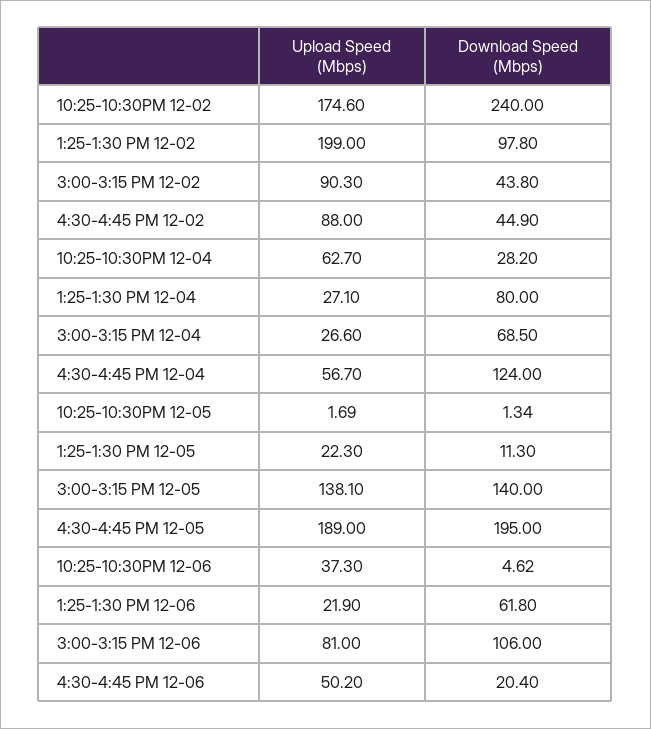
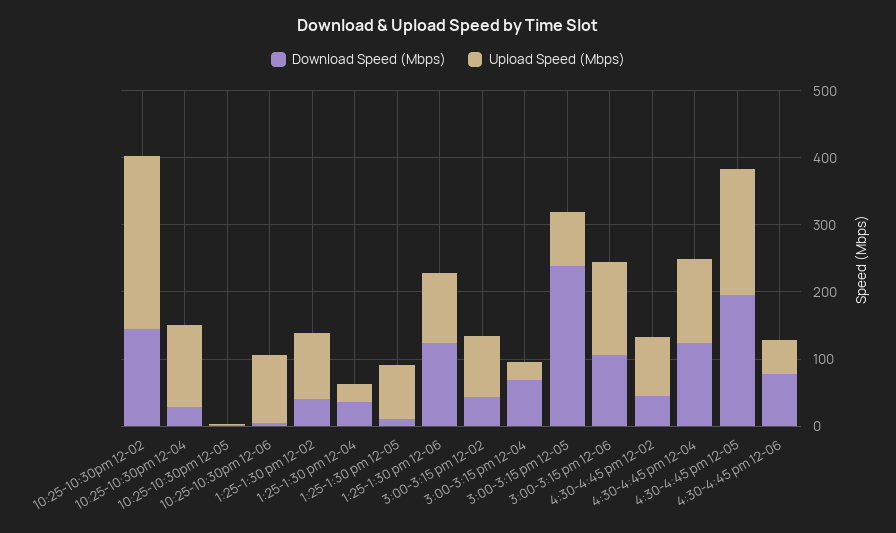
  {
    "Upload Speed (Mbps)": {
-     "10:25-10:30PM 12-02": 174.6,
+     "10:25-10:30PM 12-02": 260,
-     "1:25-1:30 PM 12-02": 199,
+     "1:25-1:30 PM 12-02": 100,
      "3:00-3:15 PM 12-02": 90.3,
      "4:30-4:45 PM 12-02": 88,
-     "10:25-10:30PM 12-04": 62.7,
+     "10:25-10:30PM 12-04": 120,
      "1:25-1:30 PM 12-04": 27.1,
      "3:00-3:15 PM 12-04": 26.6,
-     "4:30-4:45 PM 12-04": 56.7,
+     "4:30-4:45 PM 12-04": 120,
      "10:25-10:30PM 12-05": 1.69,
-     "1:25-1:30 PM 12-05": 22.3,
+     "1:25-1:30 PM 12-05": 80,
-     "3:00-3:15 PM 12-05": 138.1,
+     "3:00-3:15 PM 12-05": 80,
      "4:30-4:45 PM 12-05": 189,
-     "10:25-10:30PM 12-06": 37.3,
+     "10:25-10:30PM 12-06": 100,
-     "1:25-1:30 PM 12-06": 21.9,
+     "1:25-1:30 PM 12-06": 100,
-     "3:00-3:15 PM 12-06": 81,
+     "3:00-3:15 PM 12-06": 140,
      "4:30-4:45 PM 12-06": 50.2
    },
    "Download Speed (Mbps)": {
-     "10:25-10:30PM 12-02": 240,
+     "10:25-10:30PM 12-02": 140,
-     "1:25-1:30 PM 12-02": 97.8,
+     "1:25-1:30 PM 12-02": 40,
      "3:00-3:15 PM 12-02": 43.8,
      "4:30-4:45 PM 12-02": 44.9,
      "10:25-10:30PM 12-04": 28.2,
-     "1:25-1:30 PM 12-04": 80,
+     "1:25-1:30 PM 12-04": 40,
      "3:00-3:15 PM 12-04": 68.5,
      "4:30-4:45 PM 12-04": 124,
      "10:25-10:30PM 12-05": 1.34,
      "1:25-1:30 PM 12-05": 11.3,
-     "3:00-3:15 PM 12-05": 140,
+     "3:00-3:15 PM 12-05": 240,
      "4:30-4:45 PM 12-05": 195,
      "10:25-10:30PM 12-06": 4.62,
-     "1:25-1:30 PM 12-06": 61.8,
+     "1:25-1:30 PM 12-06": 120,
      "3:00-3:15 PM 12-06": 106,
-     "4:30-4:45 PM 12-06": 20.4
+     "4:30-4:45 PM 12-06": 80
    }
  }

